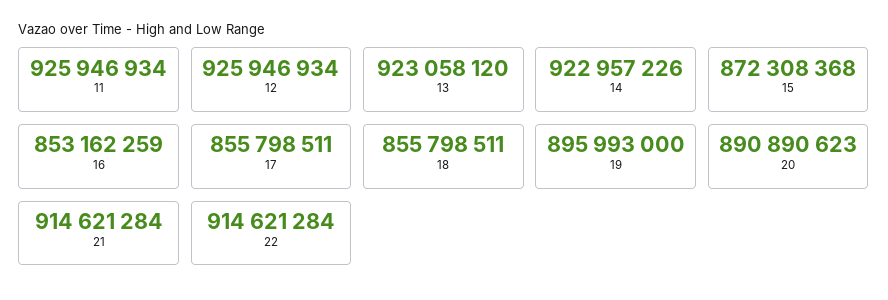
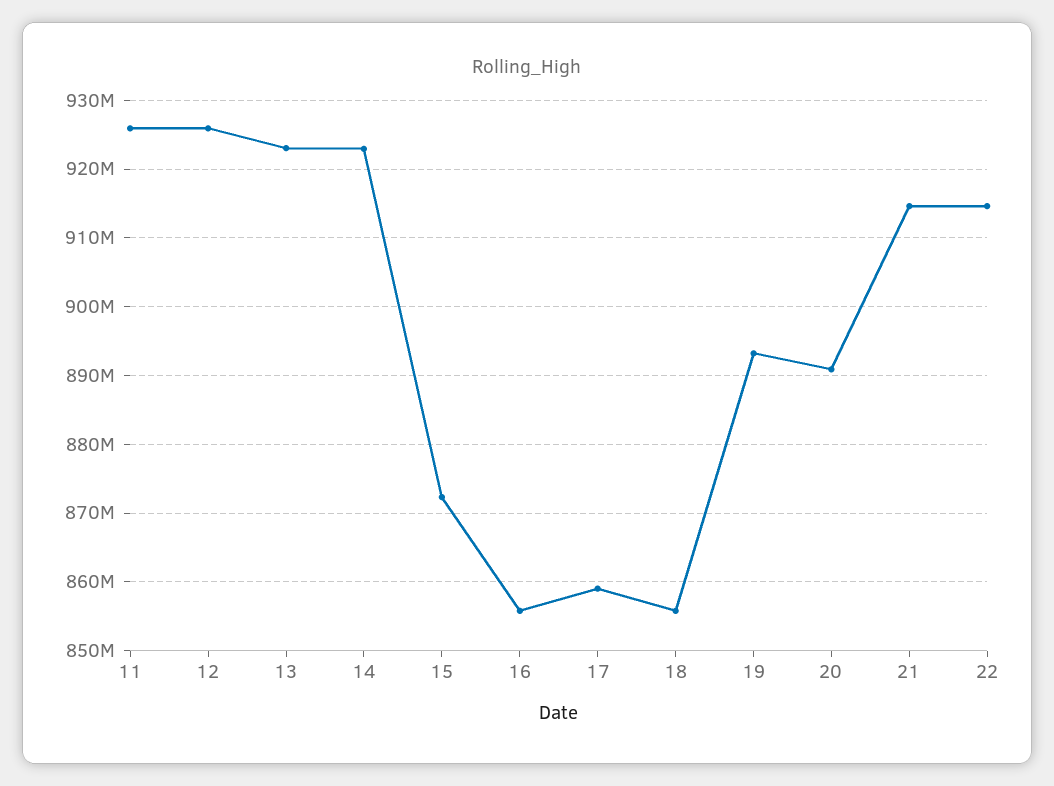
  {
    "11": 925946934,
    "12": 925946934,
    "13": 923058120,
    "14": 922957226,
    "15": 872308368,
-   "16": 853162259,
+   "16": 856000000,
-   "17": 855798511,
+   "17": 859000000,
    "18": 855798511,
-   "19": 895993000,
+   "19": 893000000,
    "20": 890890623,
    "21": 914621284,
    "22": 914621284
  }

